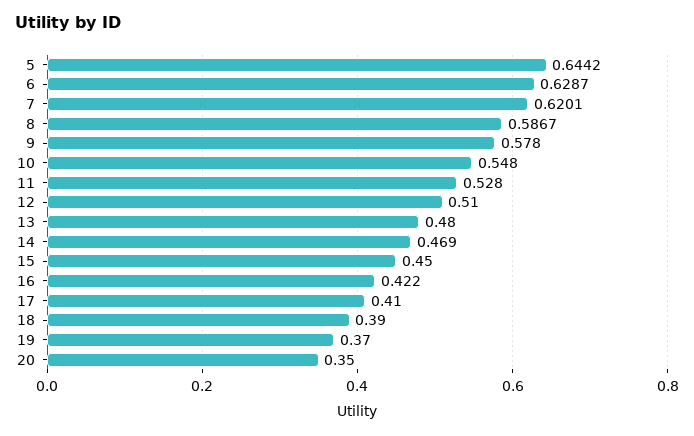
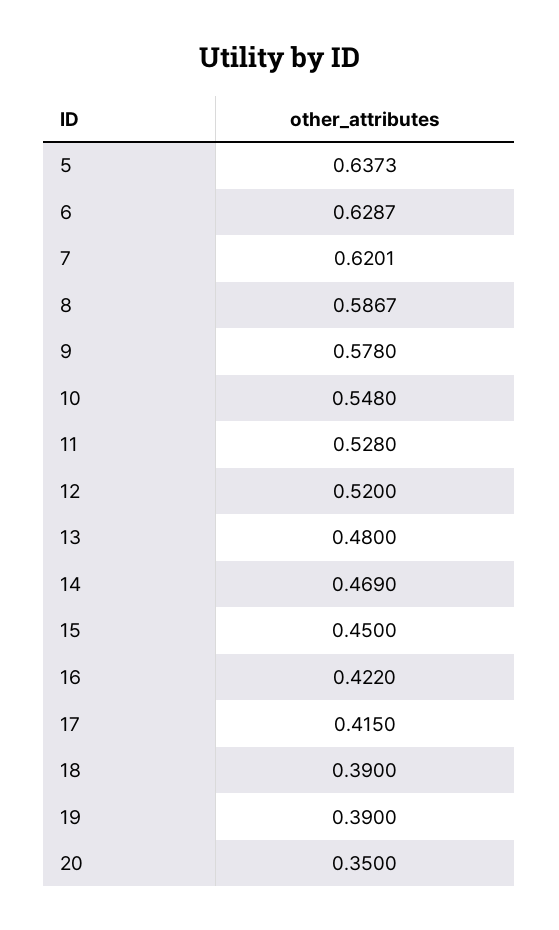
  {
-   "5": 0.6442,
+   "5": 0.6373,
    "6": 0.6287,
    "7": 0.6201,
    "8": 0.5867,
    "9": 0.578,
    "10": 0.548,
    "11": 0.528,
-   "12": 0.51,
+   "12": 0.52,
    "13": 0.48,
    "14": 0.469,
    "15": 0.45,
    "16": 0.422,
-   "17": 0.41,
+   "17": 0.415,
    "18": 0.39,
-   "19": 0.37,
+   "19": 0.39,
    "20": 0.35
  }

